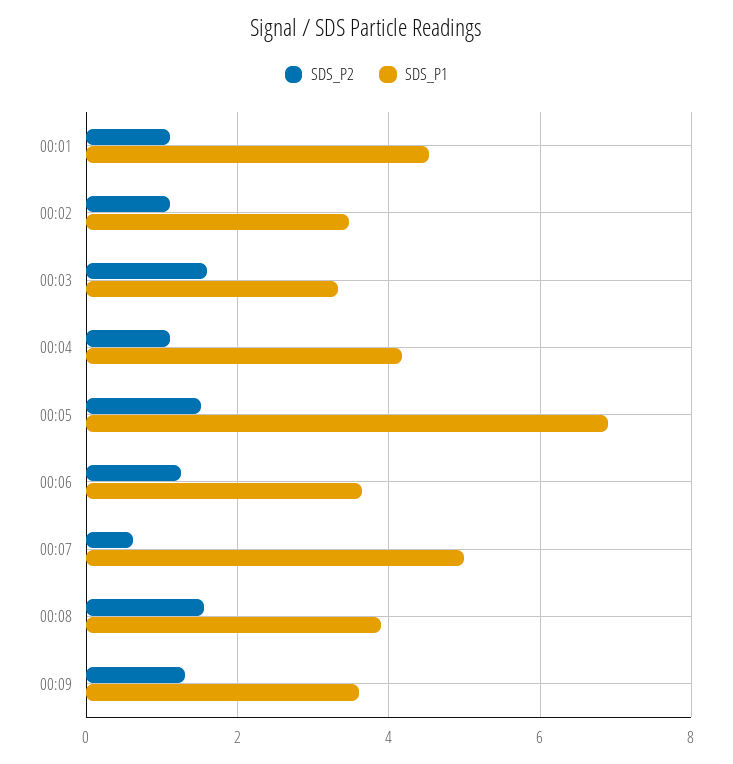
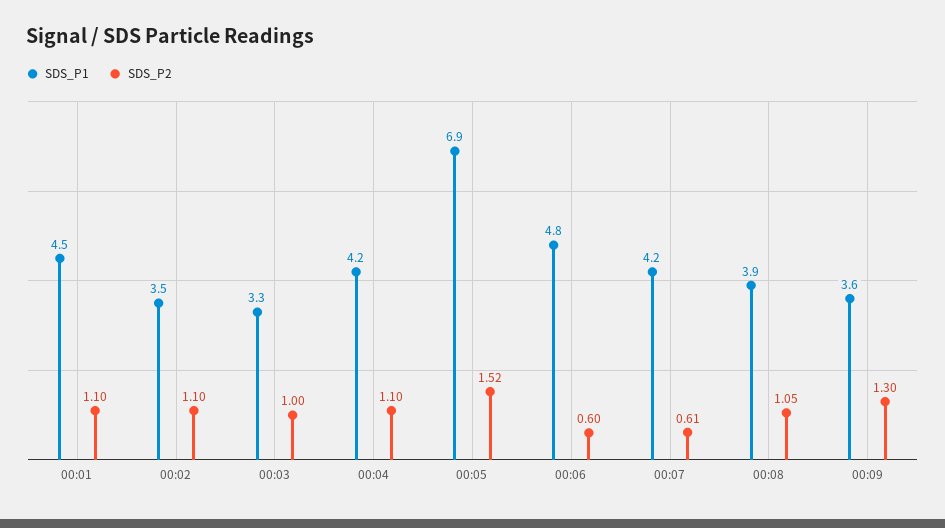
  {
    "SDS_P2": {
      "00:01": 1.1,
      "00:02": 1.1,
-     "00:03": 1.6,
+     "00:03": 1,
      "00:04": 1.1,
      "00:05": 1.52,
-     "00:06": 1.2,
+     "00:06": 0.6,
      "00:07": 0.61,
-     "00:08": 1.6,
+     "00:08": 1.05,
      "00:09": 1.3
    },
    "SDS_P1": {
      "00:01": 4.5,
      "00:02": 3.5,
      "00:03": 3.3,
      "00:04": 4.2,
      "00:05": 6.9,
-     "00:06": 3.6,
+     "00:06": 4.8,
-     "00:07": 5,
+     "00:07": 4.2,
      "00:08": 3.9,
      "00:09": 3.6
    }
  }

